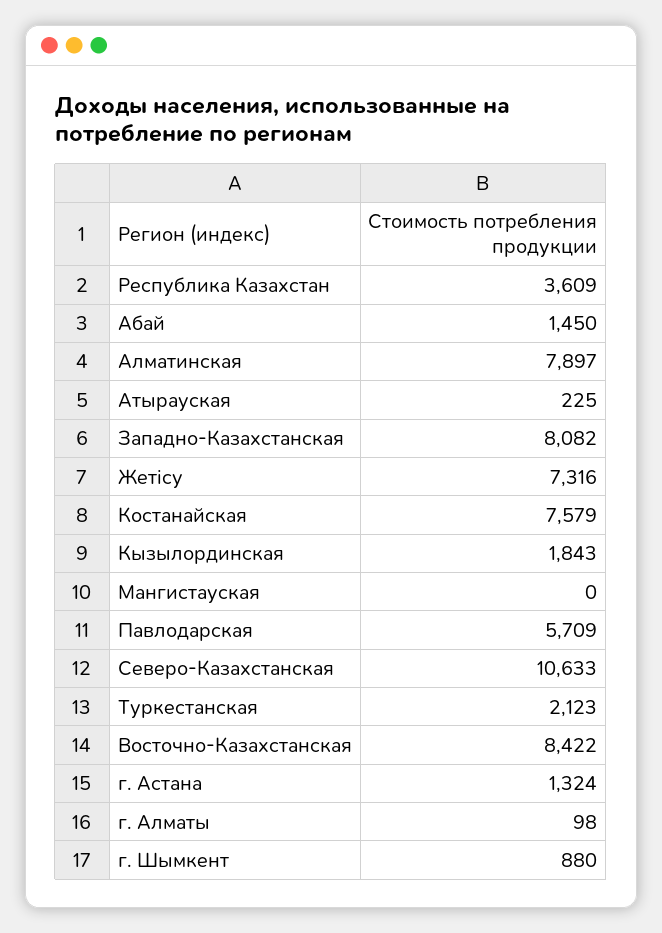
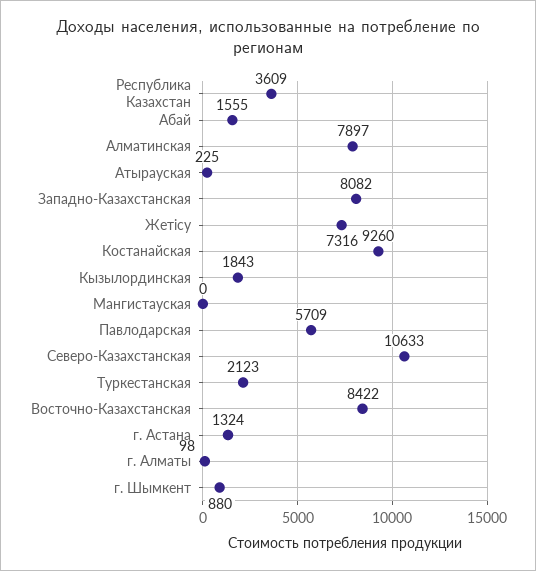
  {
    "Республика Казахстан": 3609,
-   "Абай": 1450,
+   "Абай": 1555,
    "Алматинская": 7897,
    "Атырауская": 225,
    "Западно-Казахстанская": 8082,
    "Жетісу": 7316,
-   "Костанайская": 7579,
+   "Костанайская": 9260,
    "Кызылординская": 1843,
    "Мангистауская": 0,
    "Павлодарская": 5709,
    "Северо-Казахстанская": 10633,
    "Туркестанская": 2123,
    "Восточно-Казахстанская": 8422,
    "г. Астана": 1324,
    "г. Алматы": 98,
    "г. Шымкент": 880
  }

